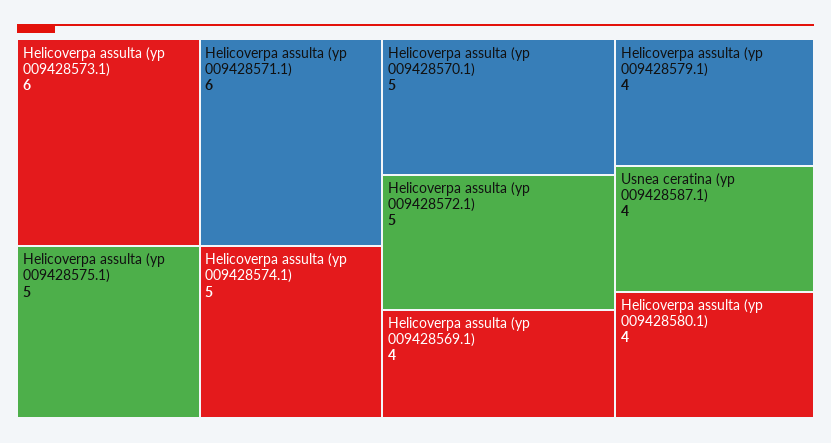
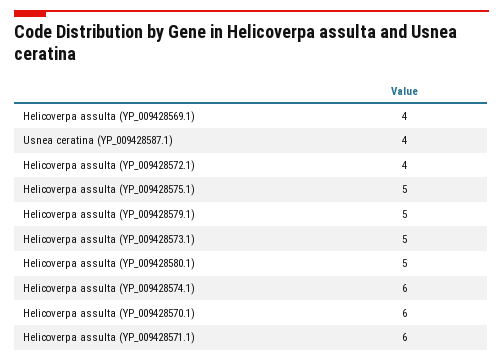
  {
-   "Helicoverpa assulta (yp 009428573.1)": 6,
+   "Helicoverpa assulta (yp 009428573.1)": 5,
    "Helicoverpa assulta (yp 009428571.1)": 6,
    "Helicoverpa assulta (yp 009428575.1)": 5,
-   "Helicoverpa assulta (yp 009428574.1)": 5,
+   "Helicoverpa assulta (yp 009428574.1)": 6,
-   "Helicoverpa assulta (yp 009428570.1)": 5,
+   "Helicoverpa assulta (yp 009428570.1)": 6,
-   "Helicoverpa assulta (yp 009428572.1)": 5,
+   "Helicoverpa assulta (yp 009428572.1)": 4,
    "Helicoverpa assulta (yp 009428569.1)": 4,
-   "Helicoverpa assulta (yp 009428579.1)": 4,
+   "Helicoverpa assulta (yp 009428579.1)": 5,
    "Usnea ceratina (yp 009428587.1)": 4,
-   "Helicoverpa assulta (yp 009428580.1)": 4
+   "Helicoverpa assulta (yp 009428580.1)": 5
  }

